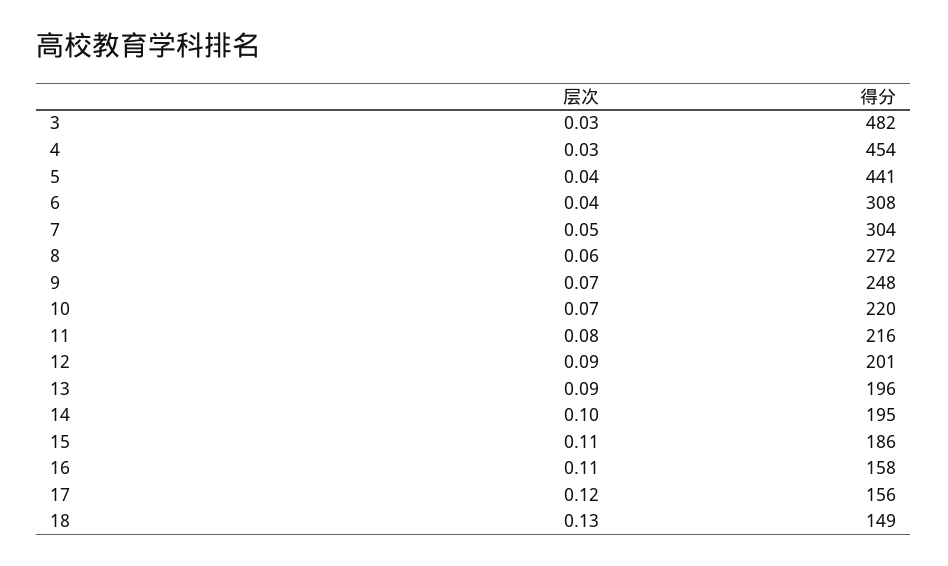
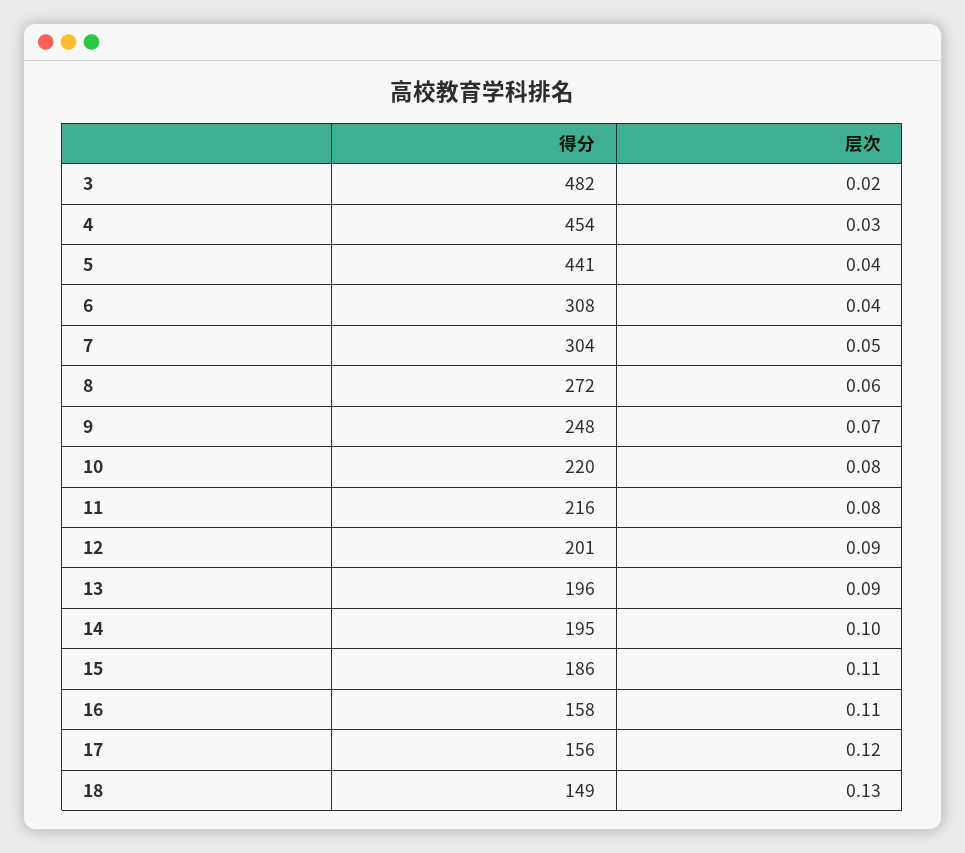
  {
    "层次": {
-     "3": 0.03,
+     "3": 0.02,
      "4": 0.03,
      "5": 0.04,
      "6": 0.04,
      "7": 0.05,
      "8": 0.06,
      "9": 0.07,
-     "10": 0.07,
+     "10": 0.08,
      "11": 0.08,
      "12": 0.09,
      "13": 0.09,
      "14": 0.1,
      "15": 0.11,
      "16": 0.11,
      "17": 0.12,
      "18": 0.13
    },
    "得分": {
      "3": 482,
      "4": 454,
      "5": 441,
      "6": 308,
      "7": 304,
      "8": 272,
      "9": 248,
      "10": 220,
      "11": 216,
      "12": 201,
      "13": 196,
      "14": 195,
      "15": 186,
      "16": 158,
      "17": 156,
      "18": 149
    }
  }

